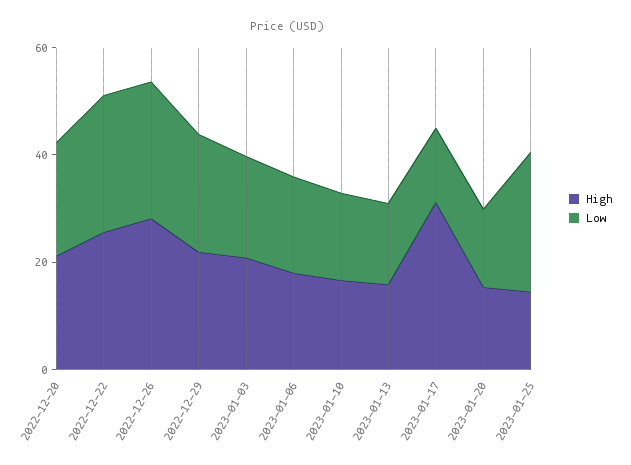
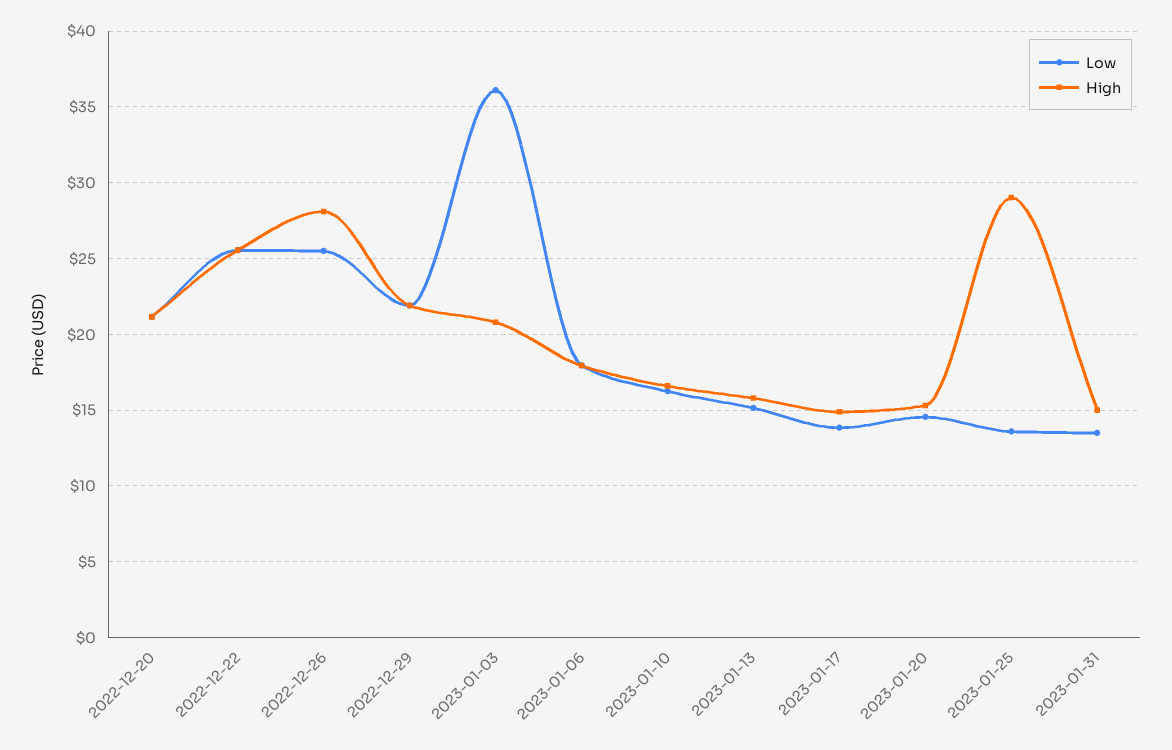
  {
    "High": {
      "2022-12-20": 21,
      "2022-12-22": 25.5,
      "2022-12-26": 28,
      "2022-12-29": 22,
      "2023-01-03": 21,
      "2023-01-06": 18,
      "2023-01-10": 16.5,
      "2023-01-13": 16,
-     "2023-01-17": 30,
+     "2023-01-17": 15,
      "2023-01-20": 15.5,
-     "2023-01-25": 15
+     "2023-01-25": 29,
+     "2023-01-31": 15
    },
    "Low": {
      "2022-12-20": 21,
      "2022-12-22": 25.5,
      "2022-12-26": 25.5,
      "2022-12-29": 22,
-     "2023-01-03": 20,
+     "2023-01-03": 36,
      "2023-01-06": 18,
      "2023-01-10": 16.5,
      "2023-01-13": 15,
      "2023-01-17": 14,
      "2023-01-20": 14.5,
-     "2023-01-25": 25
+     "2023-01-25": 13.5,
+     "2023-01-31": 13.5
    }
  }

